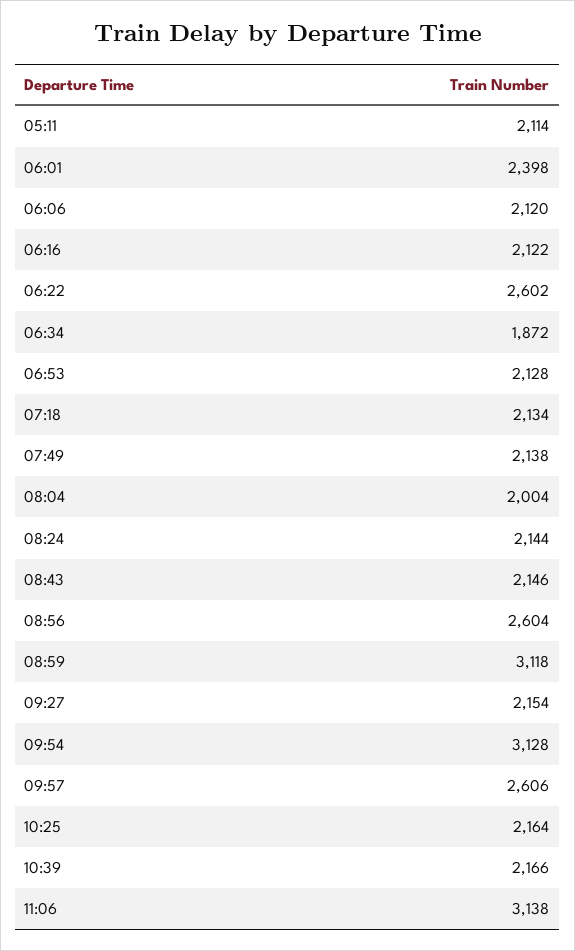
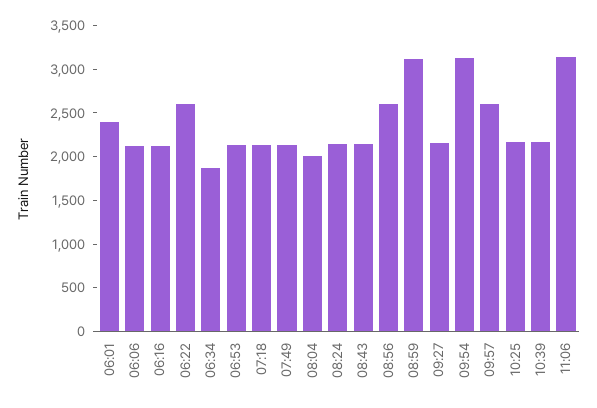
  {
-   "05:11": 2114,
    "06:01": 2398,
    "06:06": 2120,
    "06:16": 2122,
    "06:22": 2602,
    "06:34": 1872,
    "06:53": 2128,
    "07:18": 2134,
    "07:49": 2138,
    "08:04": 2004,
    "08:24": 2144,
    "08:43": 2146,
    "08:56": 2604,
    "08:59": 3118,
    "09:27": 2154,
    "09:54": 3128,
    "09:57": 2606,
    "10:25": 2164,
    "10:39": 2166,
    "11:06": 3138
  }

